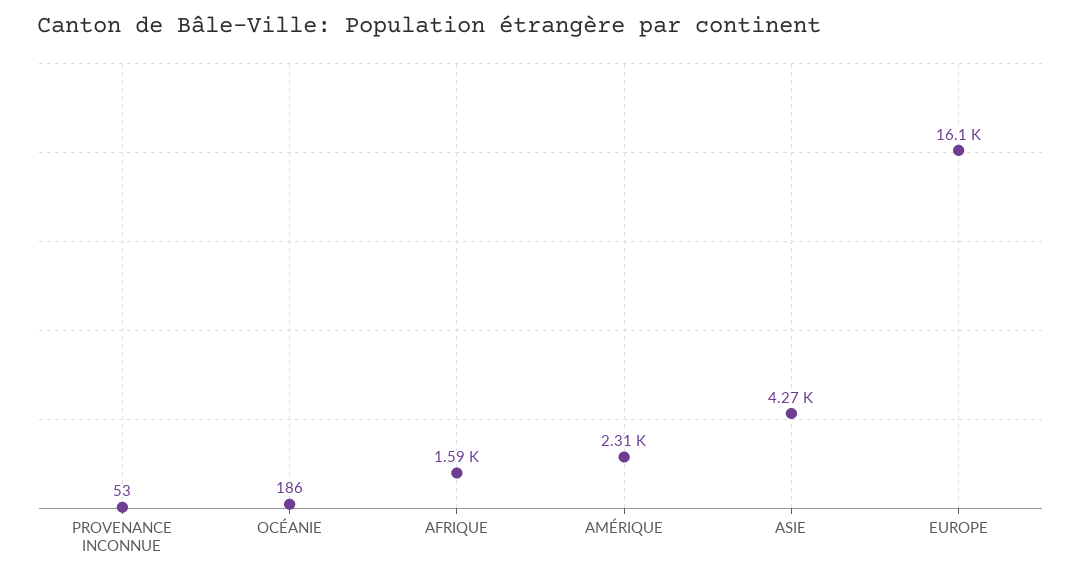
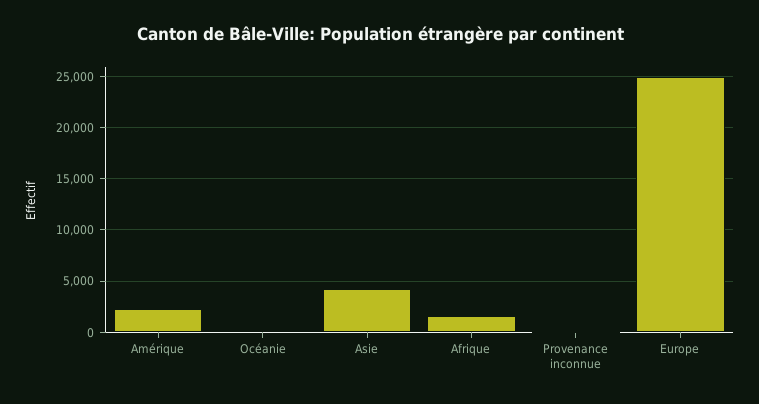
  {
    "PROVENANCE INCONNUE": 53,
    "OCÉANIE": 186,
    "AFRIQUE": 1590,
    "AMÉRIQUE": 2310,
    "ASIE": 4270,
-   "EUROPE": 16100
+   "EUROPE": 25000
  }

